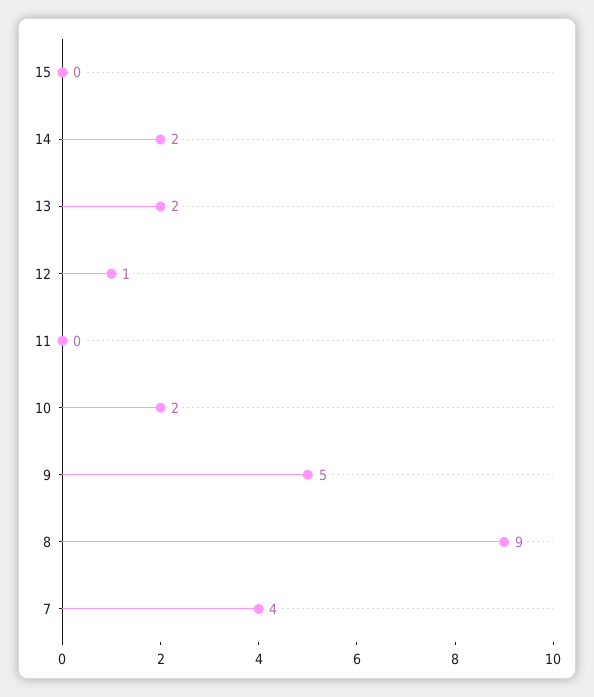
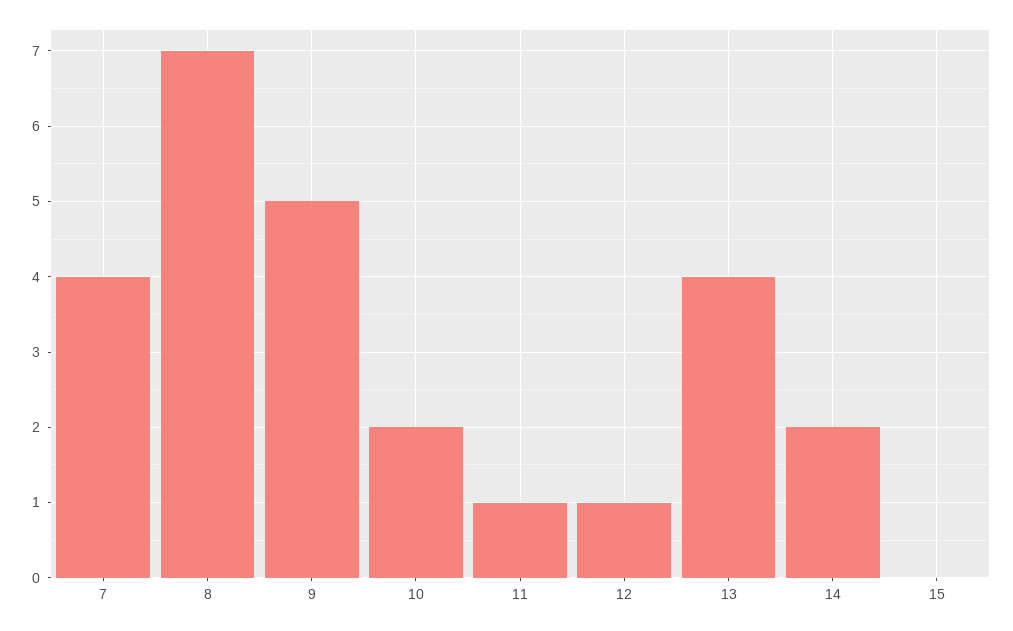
  {
    "15": 0,
    "14": 2,
-   "13": 2,
+   "13": 4,
    "12": 1,
-   "11": 0,
+   "11": 1,
    "10": 2,
    "9": 5,
-   "8": 9,
+   "8": 7,
    "7": 4
  }

